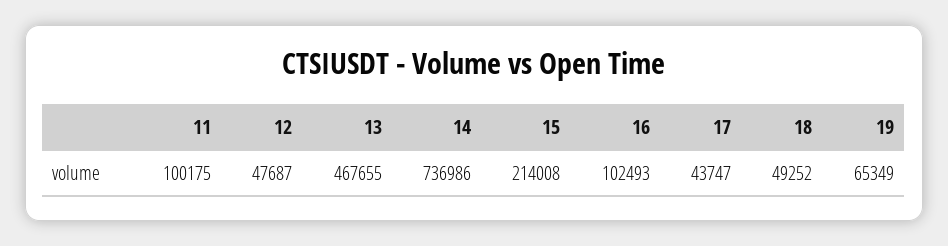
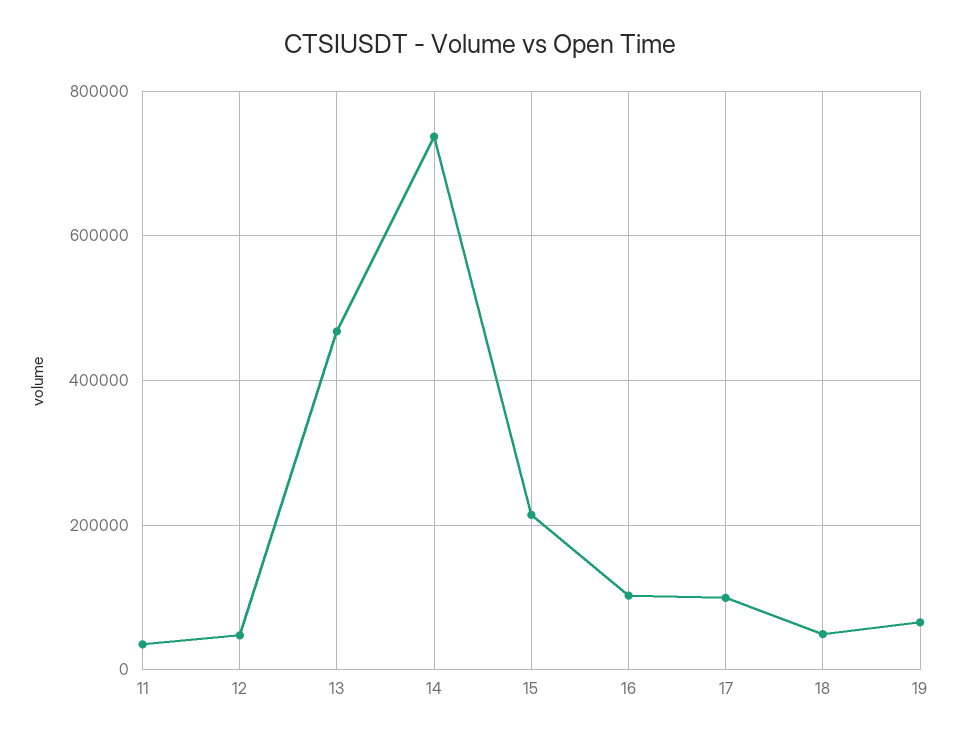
  {
-   "11": 100175,
+   "11": 40000,
    "12": 47687,
    "13": 467655,
    "14": 736986,
    "15": 214008,
    "16": 102493,
-   "17": 43747,
+   "17": 100000,
    "18": 49252,
    "19": 65349
  }

